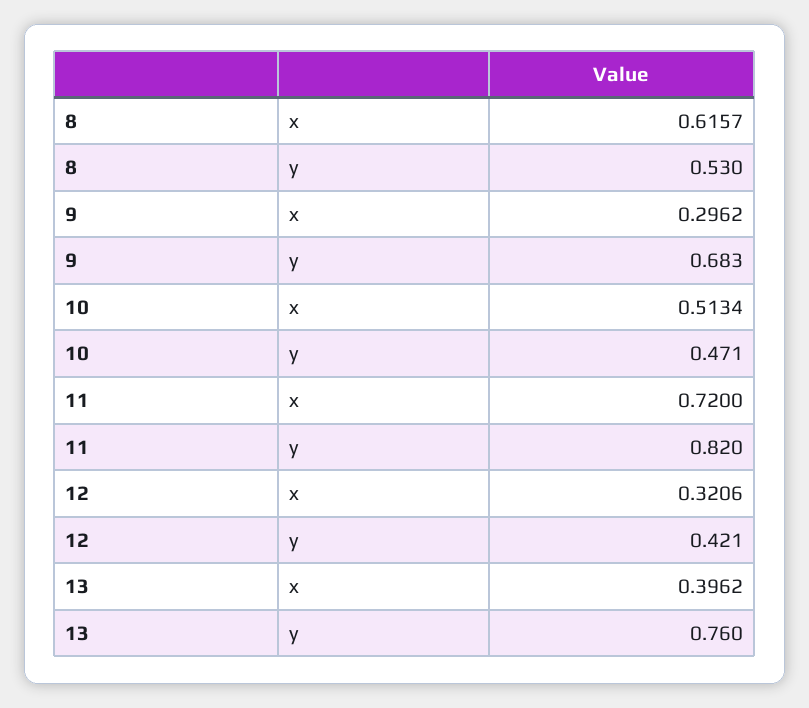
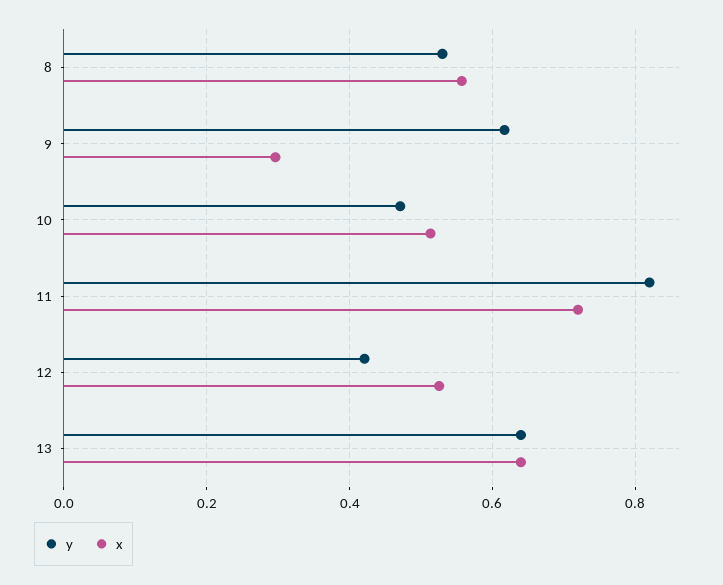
  {
    "x": {
-     "8": 0.6157,
+     "8": 0.56,
      "9": 0.2962,
      "10": 0.5134,
      "11": 0.72,
-     "12": 0.3206,
+     "12": 0.52,
-     "13": 0.3962
+     "13": 0.64
    },
    "y": {
      "8": 0.53,
-     "9": 0.683,
+     "9": 0.62,
      "10": 0.471,
      "11": 0.82,
      "12": 0.421,
-     "13": 0.76
+     "13": 0.64
    }
  }

